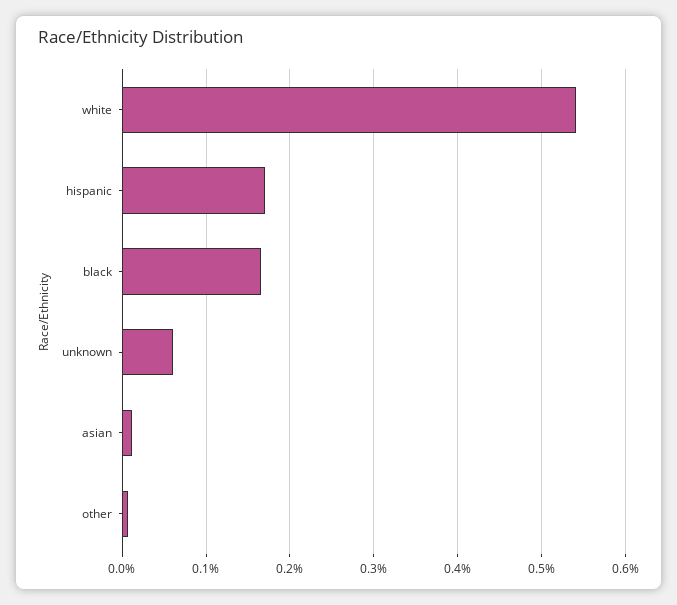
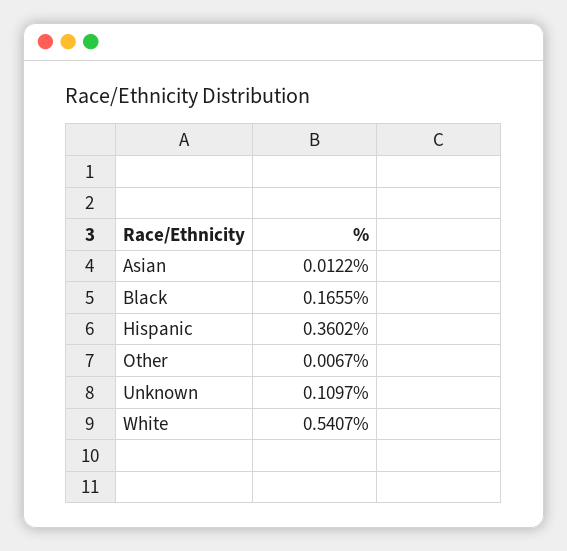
  {
    "white": 0.5407,
-   "hispanic": 0.17,
+   "hispanic": 0.3602,
    "black": 0.1655,
-   "unknown": 0.06,
+   "unknown": 0.1097,
    "asian": 0.0122,
    "other": 0.0067
  }

